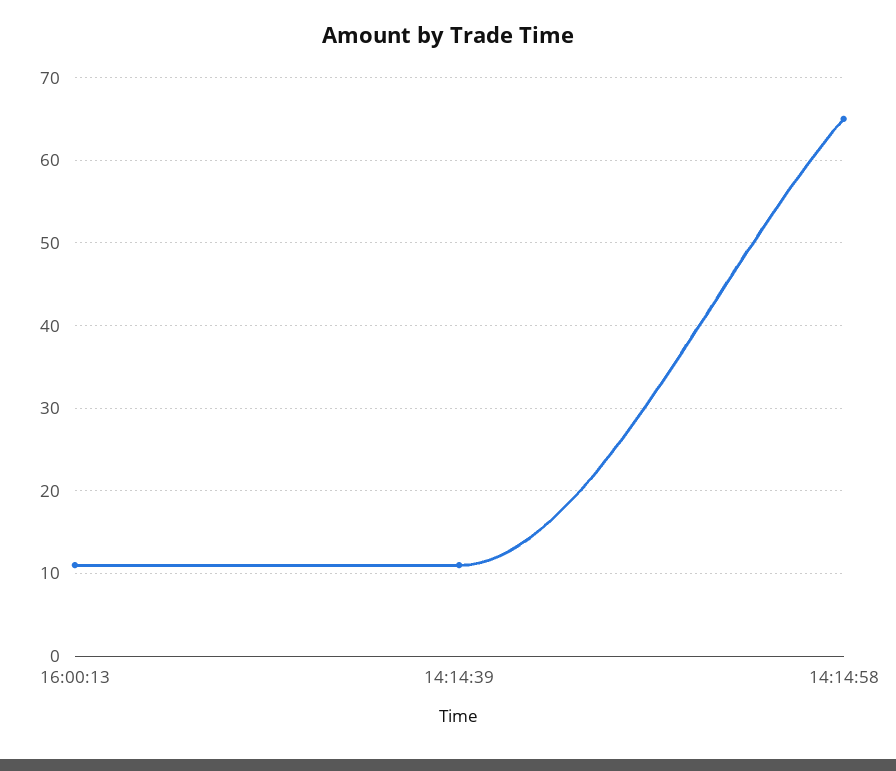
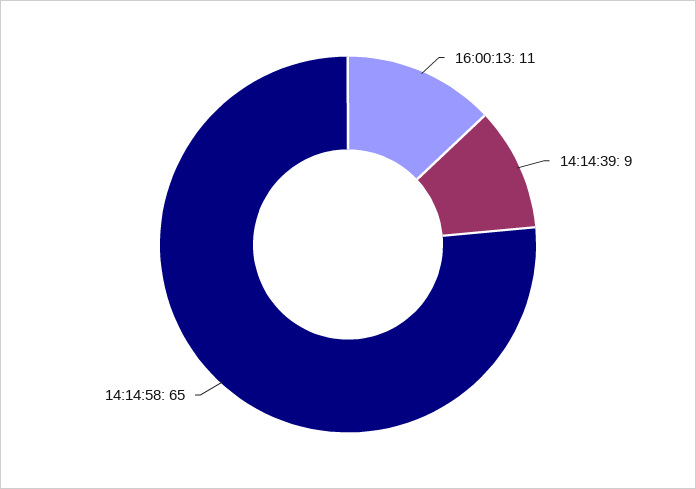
  {
    "16:00:13": 11,
-   "14:14:39": 11,
+   "14:14:39": 9,
    "14:14:58": 65
  }

